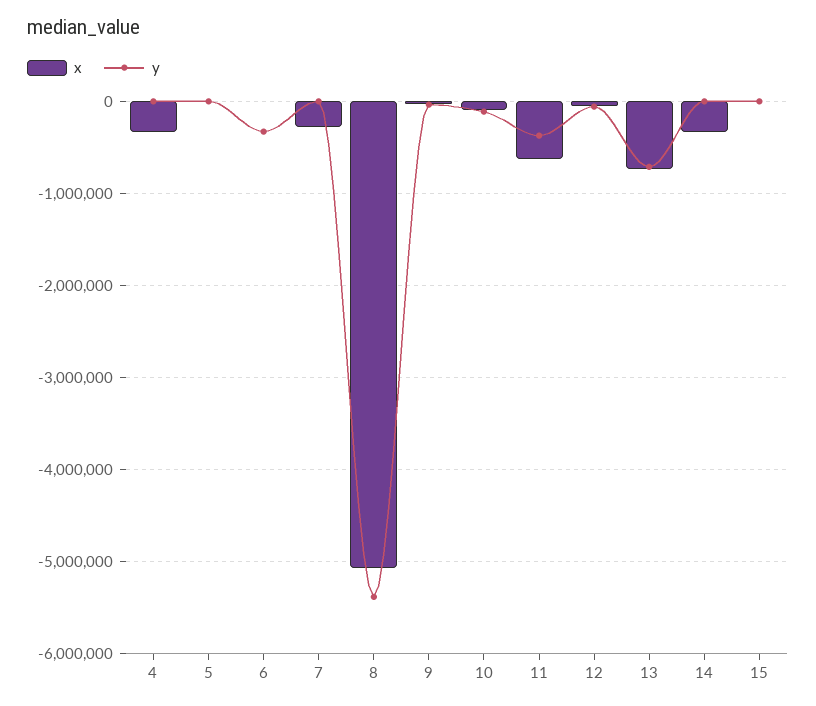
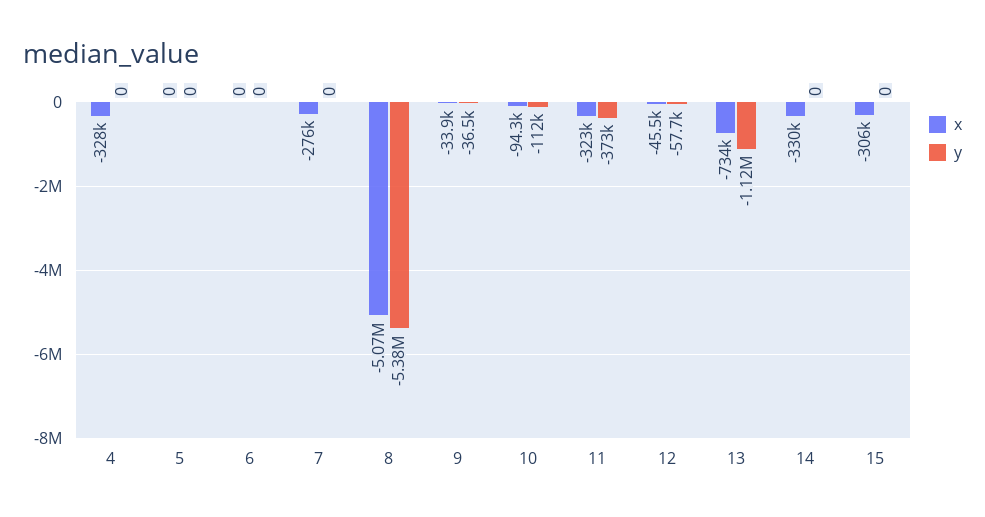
  {
    "x": {
      "4": -328000,
      "5": 0,
      "6": 0,
      "7": -276000,
      "8": -5070000,
      "9": -33900,
      "10": -94300,
-     "11": -600000,
+     "11": -323000,
      "12": -45500,
      "13": -734000,
      "14": -330000,
-     "15": 0
+     "15": -306000
    },
    "y": {
      "4": 0,
      "5": 0,
-     "6": -300000,
+     "6": 0,
      "7": 0,
      "8": -5380000,
      "9": -36500,
      "10": -112000,
      "11": -373000,
      "12": -57700,
-     "13": -700000,
+     "13": -1120000,
      "14": 0,
      "15": 0
    }
  }

